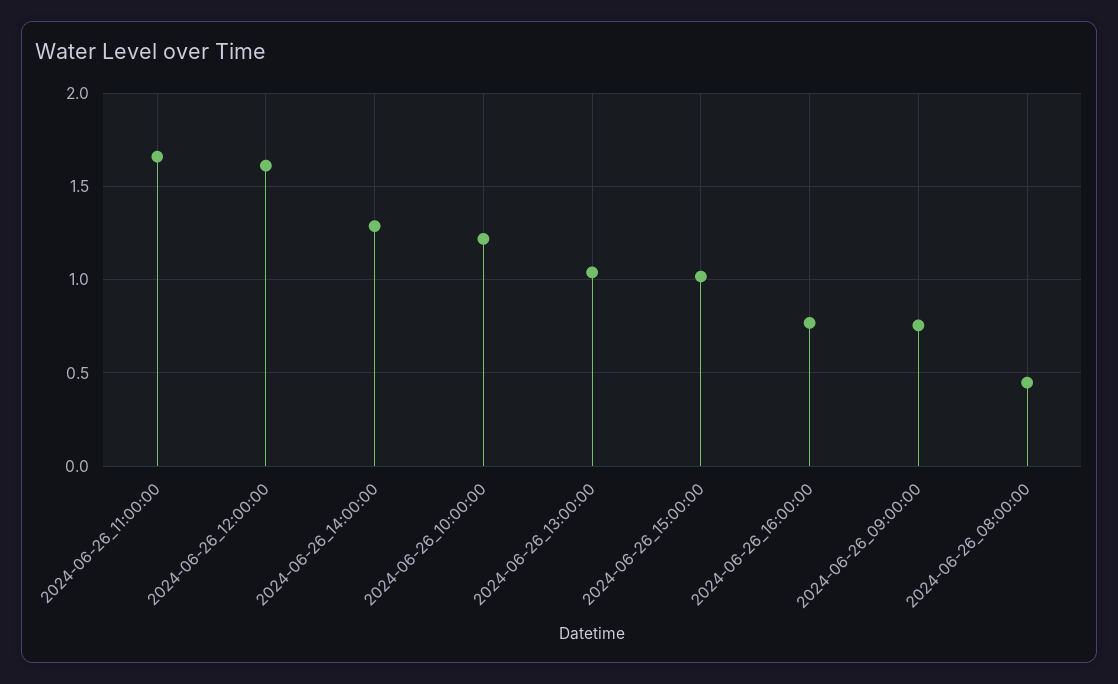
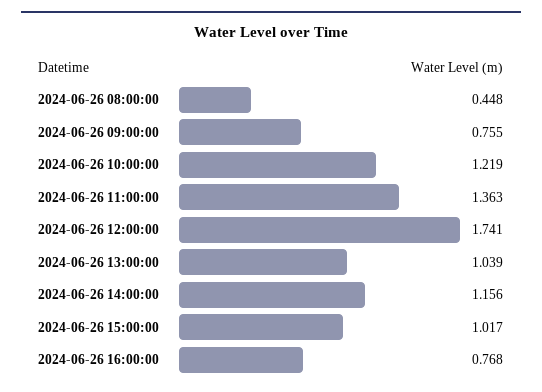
  {
-   "2024-06-26_11:00:00": 1.65,
+   "2024-06-26_11:00:00": 1.363,
-   "2024-06-26_12:00:00": 1.6,
+   "2024-06-26_12:00:00": 1.741,
-   "2024-06-26_14:00:00": 1.3,
+   "2024-06-26_14:00:00": 1.156,
    "2024-06-26_10:00:00": 1.219,
    "2024-06-26_13:00:00": 1.039,
    "2024-06-26_15:00:00": 1.017,
    "2024-06-26_16:00:00": 0.768,
    "2024-06-26_09:00:00": 0.755,
    "2024-06-26_08:00:00": 0.448
  }

